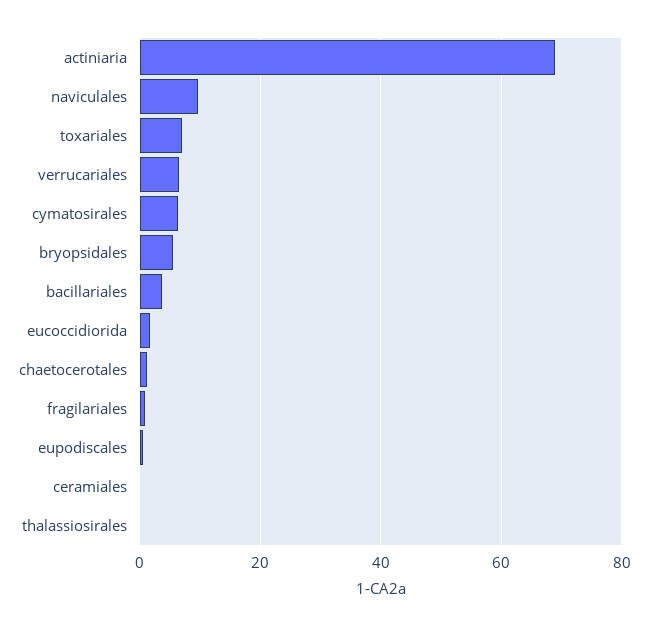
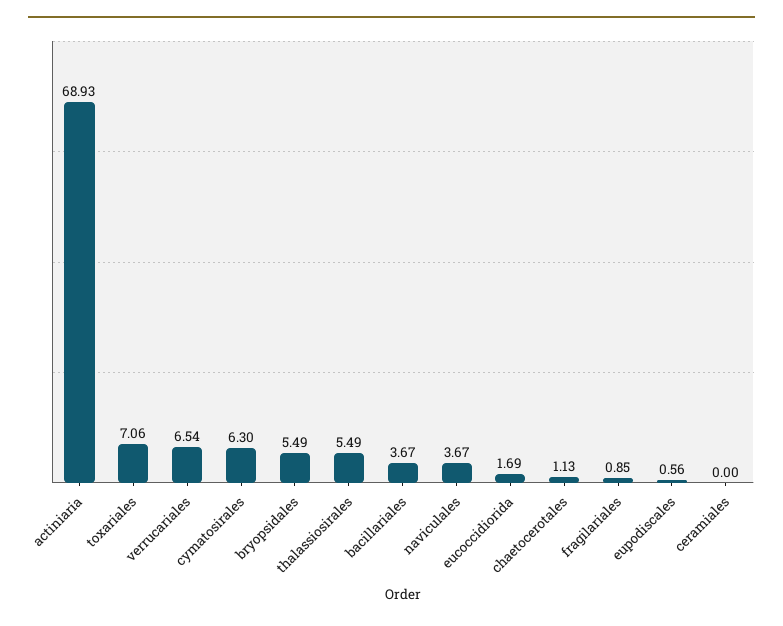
  {
    "actiniaria": 68.93,
-   "naviculales": 10,
+   "naviculales": 3.67,
    "toxariales": 7.06,
    "verrucariales": 6.54,
    "cymatosirales": 6.3,
    "bryopsidales": 5.49,
    "bacillariales": 3.67,
    "eucoccidiorida": 1.69,
    "chaetocerotales": 1.13,
    "fragilariales": 0.85,
    "eupodiscales": 0.56,
    "ceramiales": 0,
-   "thalassiosirales": 0
+   "thalassiosirales": 5.49
  }

